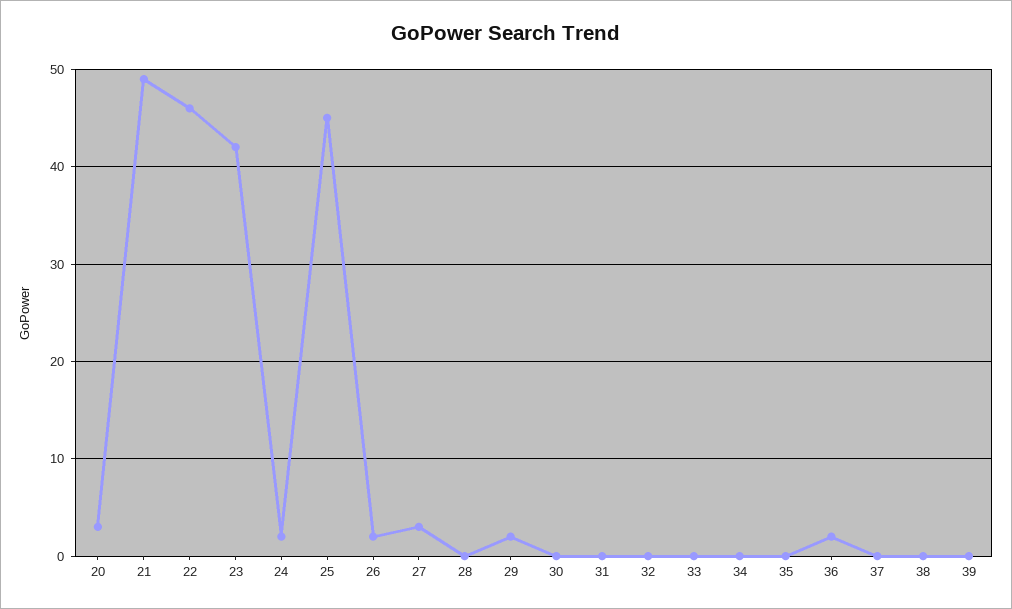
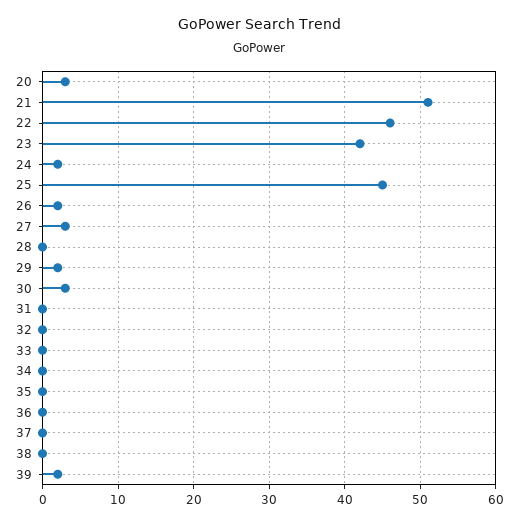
  {
    "20": 3,
-   "21": 49,
+   "21": 51,
    "22": 46,
    "23": 42,
    "24": 2,
    "25": 45,
    "26": 2,
    "27": 3,
    "28": 0,
    "29": 2,
-   "30": 0,
+   "30": 3,
    "31": 0,
    "32": 0,
    "33": 0,
    "34": 0,
    "35": 0,
-   "36": 2,
+   "36": 0,
    "37": 0,
    "38": 0,
-   "39": 0
+   "39": 2
  }

